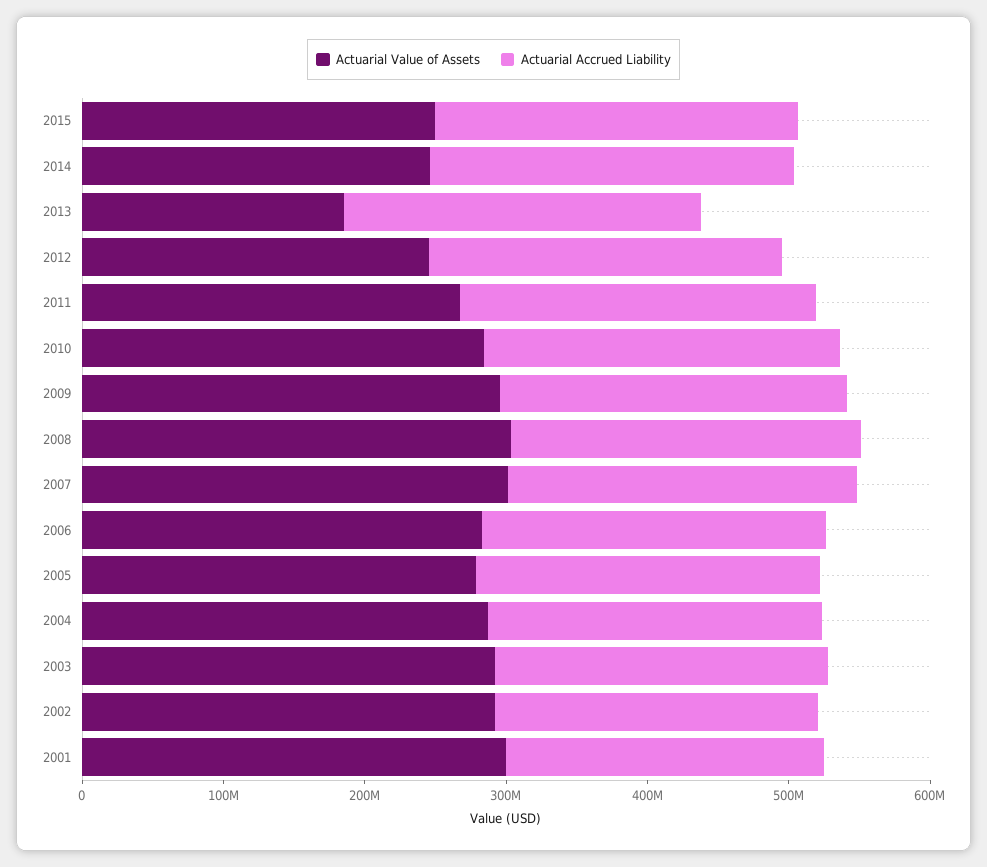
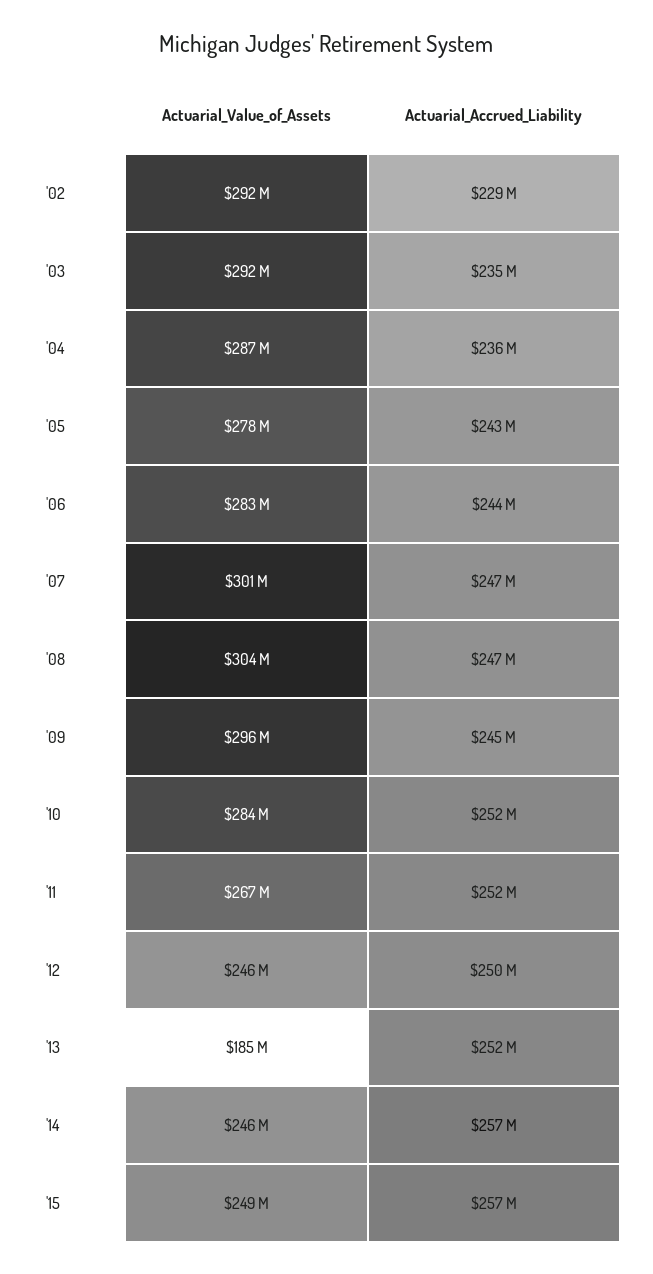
  {
    "Actuarial Value of Assets": {
      "2015": 249000000,
      "2014": 246000000,
      "2013": 185000000,
      "2012": 246000000,
      "2011": 267000000,
      "2010": 284000000,
      "2009": 296000000,
      "2008": 304000000,
      "2007": 301000000,
      "2006": 283000000,
      "2005": 278000000,
      "2004": 287000000,
      "2003": 292000000,
-     "2002": 292000000,
+     "2002": 292000000
-     "2001": 300000000
    },
    "Actuarial Accrued Liability": {
      "2015": 257000000,
      "2014": 257000000,
      "2013": 252000000,
      "2012": 250000000,
      "2011": 252000000,
      "2010": 252000000,
      "2009": 245000000,
      "2008": 247000000,
      "2007": 247000000,
      "2006": 244000000,
      "2005": 243000000,
      "2004": 236000000,
      "2003": 235000000,
-     "2002": 229000000,
+     "2002": 229000000
-     "2001": 220000000
    }
  }

